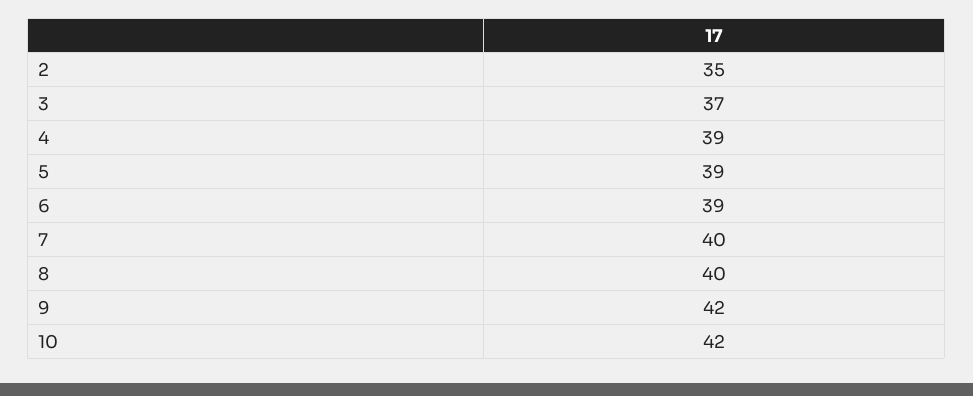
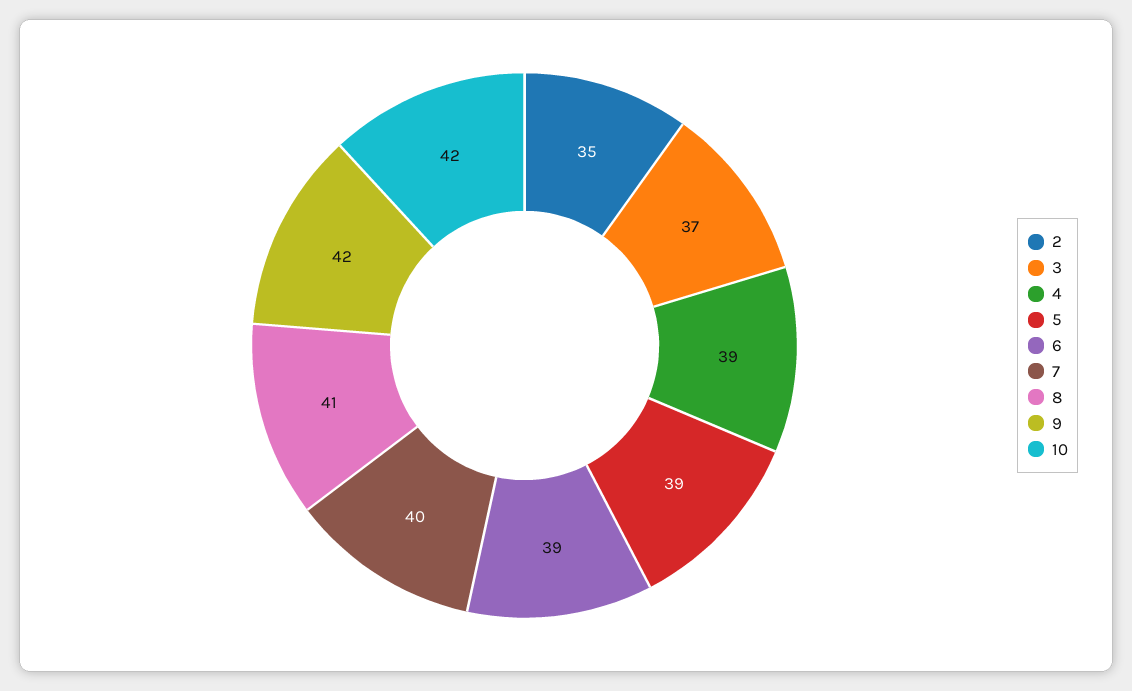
  {
    "2": 35,
    "3": 37,
    "4": 39,
    "5": 39,
    "6": 39,
    "7": 40,
-   "8": 40,
+   "8": 41,
    "9": 42,
    "10": 42
  }

